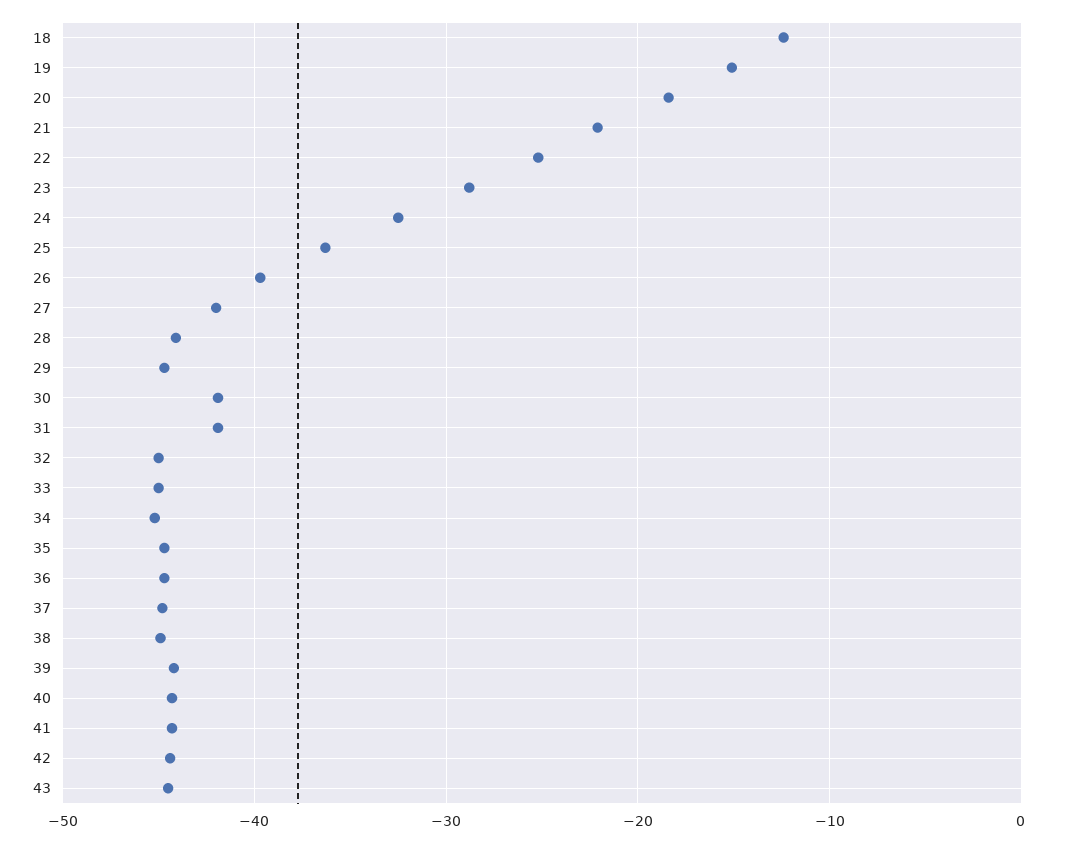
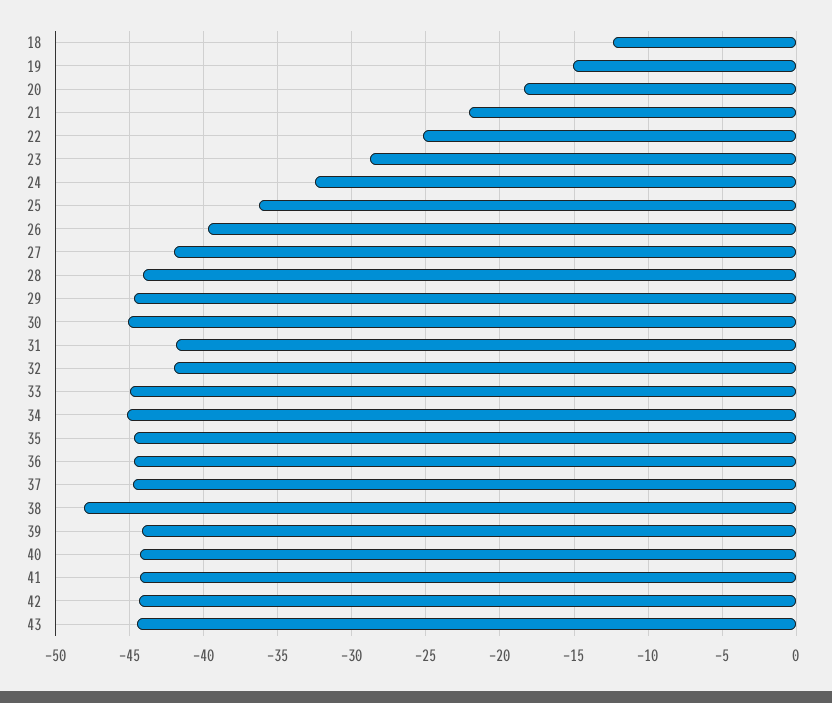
  {
    "18": -12.5,
    "19": -15,
    "20": -18.5,
    "21": -22,
    "22": -25,
    "23": -29,
    "24": -32.5,
    "25": -36.5,
    "26": -39.5,
    "27": -42,
    "28": -44,
    "29": -44.5,
-   "30": -42,
+   "30": -45,
    "31": -42,
-   "32": -45,
+   "32": -42,
    "33": -45,
    "34": -45,
    "35": -44.5,
    "36": -44.5,
    "37": -45,
-   "38": -45,
+   "38": -48,
    "39": -44,
    "40": -44.5,
    "41": -44.5,
    "42": -44.5,
    "43": -44.5
  }

